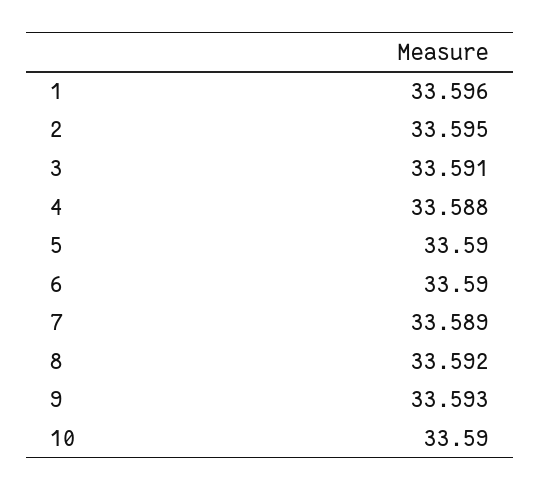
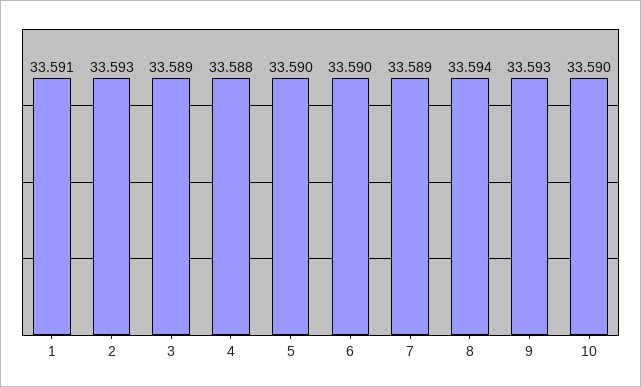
  {
-   "1": 33.596,
+   "1": 33.591,
-   "2": 33.595,
+   "2": 33.593,
-   "3": 33.591,
+   "3": 33.589,
    "4": 33.588,
    "5": 33.59,
    "6": 33.59,
    "7": 33.589,
-   "8": 33.592,
+   "8": 33.594,
    "9": 33.593,
    "10": 33.59
  }

